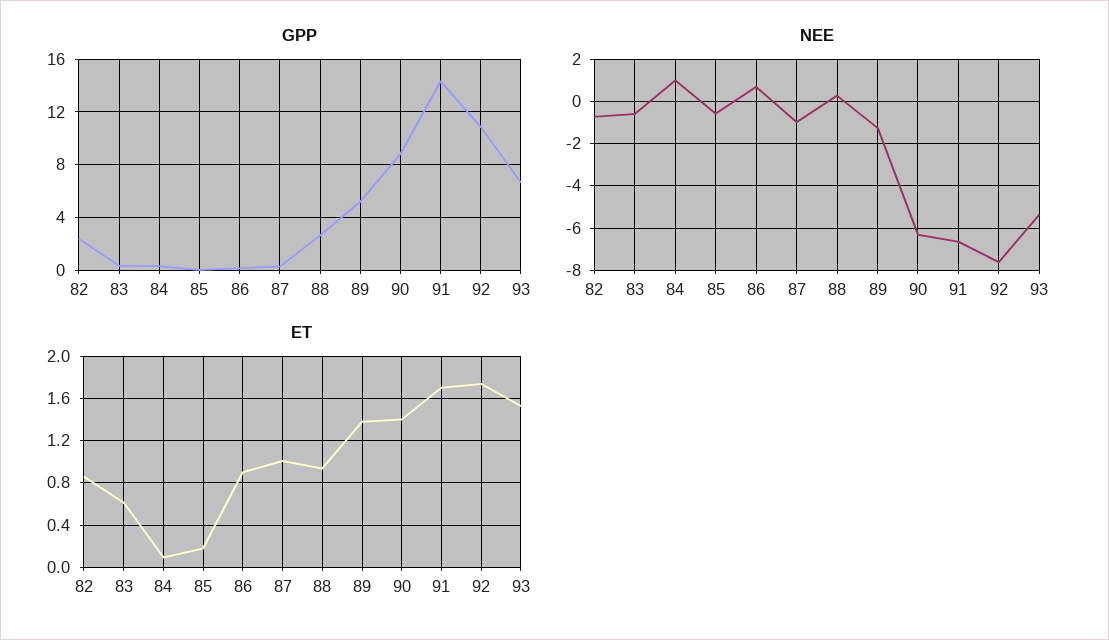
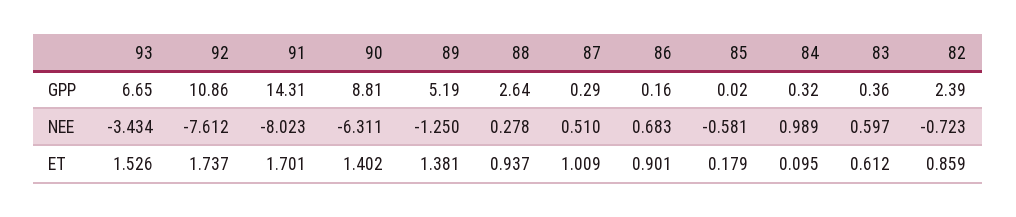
  {
    "GPP": {
      "82": 2.39,
      "83": 0.36,
      "84": 0.32,
      "85": 0.02,
      "86": 0.16,
      "87": 0.29,
      "88": 2.64,
      "89": 5.19,
      "90": 8.81,
      "91": 14.31,
      "92": 10.86,
      "93": 6.65
    },
    "NEE": {
      "82": -0.723,
-     "83": -0.5,
+     "83": 0.597,
      "84": 0.989,
      "85": -0.581,
      "86": 0.683,
-     "87": -1,
+     "87": 0.51,
      "88": 0.278,
      "89": -1.25,
      "90": -6.311,
-     "91": -6.5,
+     "91": -8.023,
      "92": -7.612,
-     "93": -5.5
+     "93": -3.434
    },
    "ET": {
      "82": 0.859,
      "83": 0.612,
      "84": 0.095,
      "85": 0.179,
      "86": 0.901,
      "87": 1.009,
      "88": 0.937,
      "89": 1.381,
      "90": 1.402,
      "91": 1.701,
      "92": 1.737,
      "93": 1.526
    }
  }

